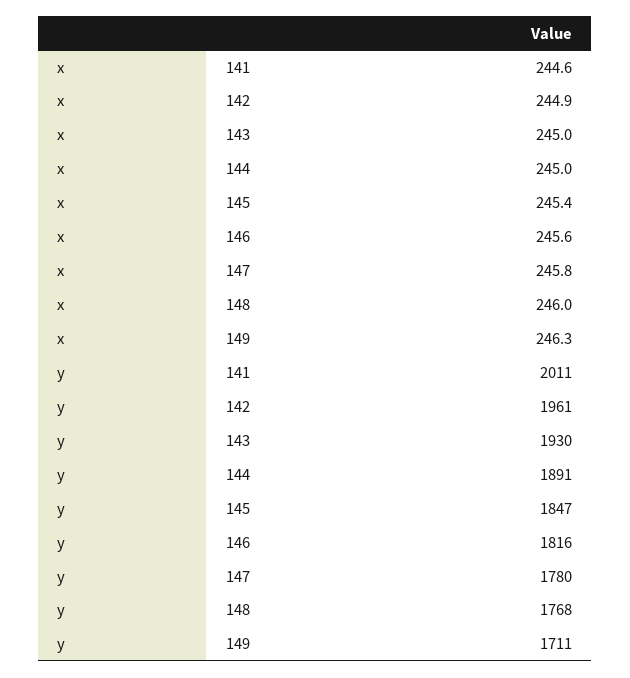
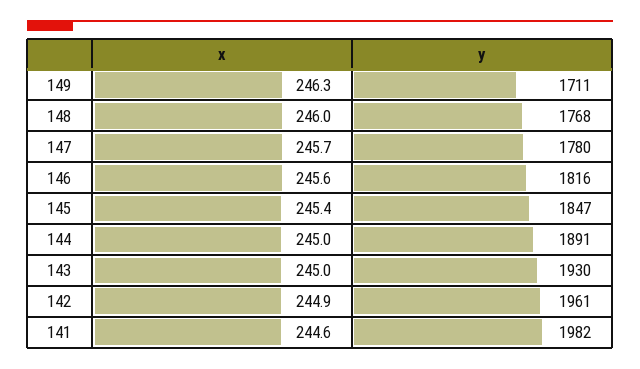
  {
    "x": {
      "141": 244.6,
      "142": 244.9,
      "143": 245,
      "144": 245,
      "145": 245.4,
      "146": 245.6,
-     "147": 245.8,
+     "147": 245.7,
      "148": 246,
      "149": 246.3
    },
    "y": {
-     "141": 2011,
+     "141": 1982,
      "142": 1961,
      "143": 1930,
      "144": 1891,
      "145": 1847,
      "146": 1816,
      "147": 1780,
      "148": 1768,
      "149": 1711
    }
  }

